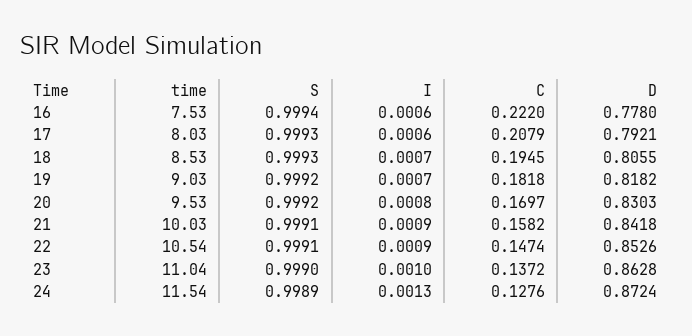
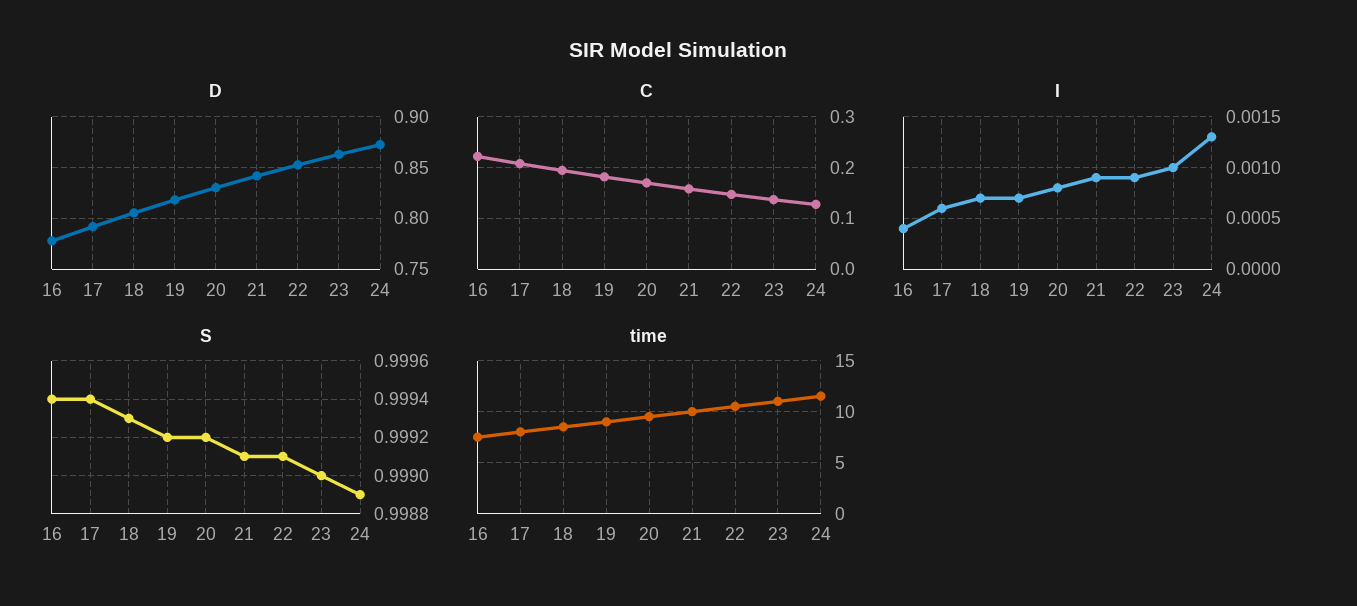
  {
    "time": {
      "16": 7.53,
      "17": 8.03,
      "18": 8.53,
      "19": 9.03,
      "20": 9.53,
      "21": 10.03,
      "22": 10.54,
      "23": 11.04,
      "24": 11.54
    },
    "S": {
      "16": 0.9994,
-     "17": 0.9993,
+     "17": 0.9994,
      "18": 0.9993,
      "19": 0.9992,
      "20": 0.9992,
      "21": 0.9991,
      "22": 0.9991,
      "23": 0.999,
      "24": 0.9989
    },
    "I": {
-     "16": 0.0006,
+     "16": 0.0004,
      "17": 0.0006,
      "18": 0.0007,
      "19": 0.0007,
      "20": 0.0008,
      "21": 0.0009,
      "22": 0.0009,
      "23": 0.001,
      "24": 0.0013
    },
    "C": {
      "16": 0.222,
      "17": 0.2079,
      "18": 0.1945,
      "19": 0.1818,
      "20": 0.1697,
      "21": 0.1582,
      "22": 0.1474,
      "23": 0.1372,
      "24": 0.1276
    },
    "D": {
      "16": 0.778,
      "17": 0.7921,
      "18": 0.8055,
      "19": 0.8182,
      "20": 0.8303,
      "21": 0.8418,
      "22": 0.8526,
      "23": 0.8628,
      "24": 0.8724
    }
  }

